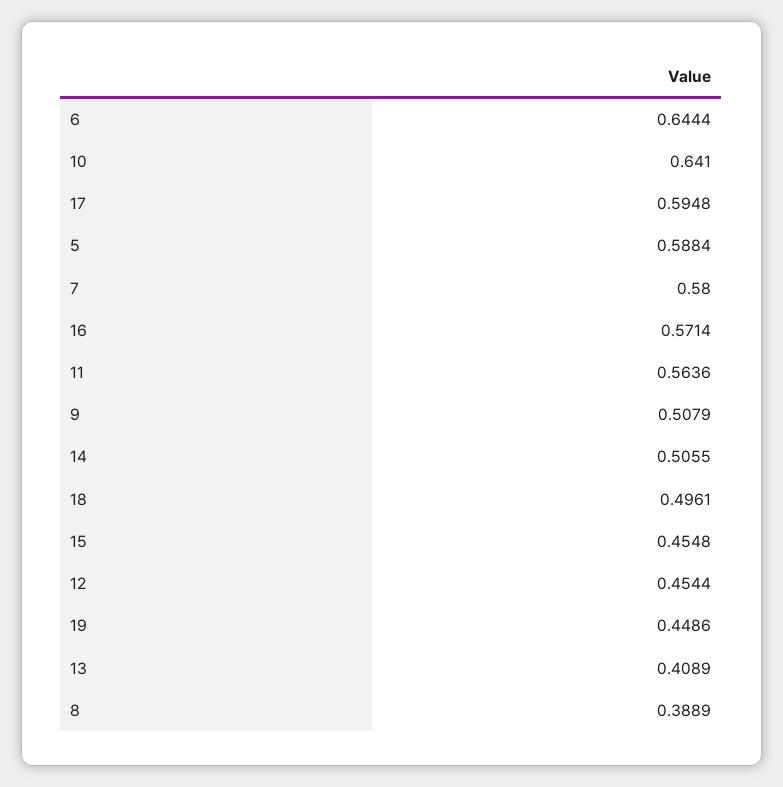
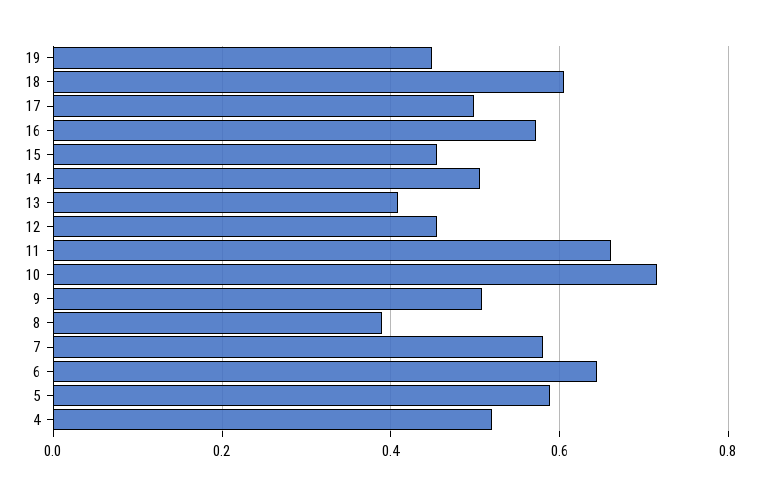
  {
    "6": 0.6444,
-   "10": 0.641,
+   "10": 0.72,
-   "17": 0.5948,
+   "17": 0.5,
    "5": 0.5884,
    "7": 0.58,
    "16": 0.5714,
-   "11": 0.5636,
+   "11": 0.66,
    "9": 0.5079,
    "14": 0.5055,
-   "18": 0.4961,
+   "18": 0.6,
    "15": 0.4548,
    "12": 0.4544,
    "19": 0.4486,
    "13": 0.4089,
-   "8": 0.3889
+   "8": 0.3889,
+   "4": 0.52
  }

